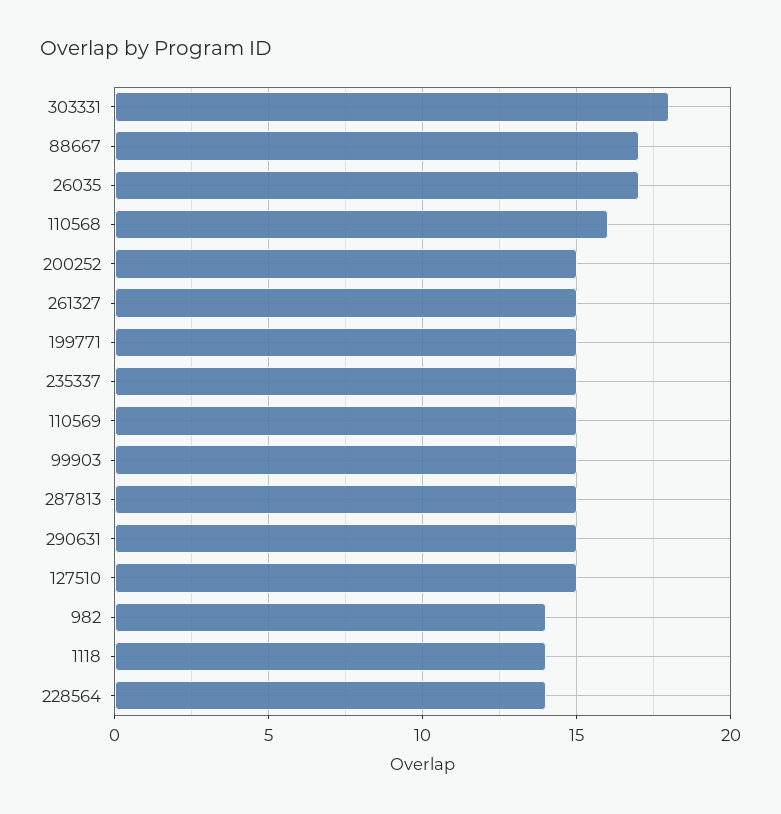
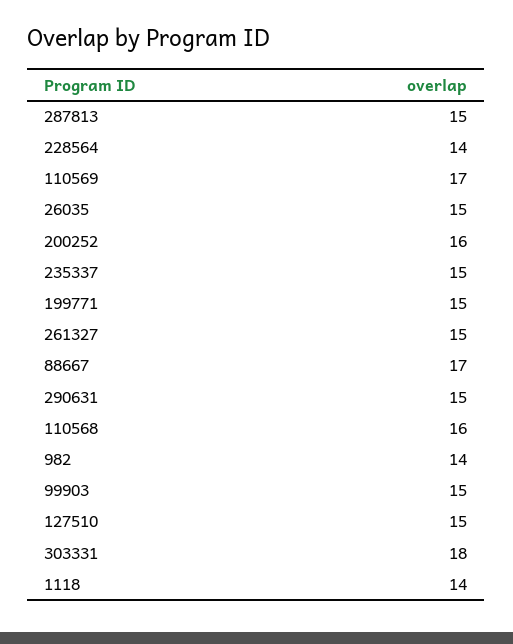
  {
    "303331": 18,
    "88667": 17,
-   "26035": 17,
+   "26035": 15,
    "110568": 16,
-   "200252": 15,
+   "200252": 16,
    "261327": 15,
    "199771": 15,
    "235337": 15,
-   "110569": 15,
+   "110569": 17,
    "99903": 15,
    "287813": 15,
    "290631": 15,
    "127510": 15,
    "982": 14,
    "1118": 14,
    "228564": 14
  }

